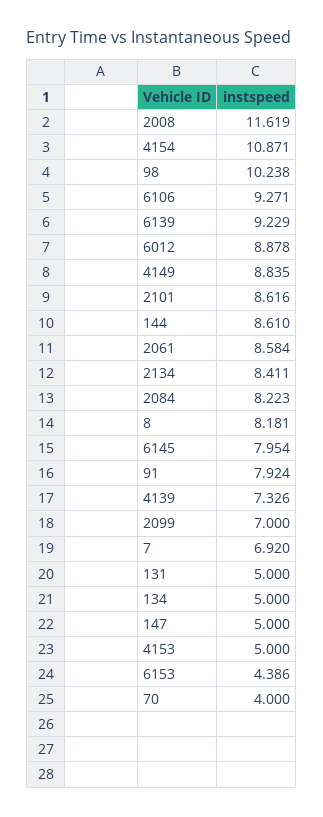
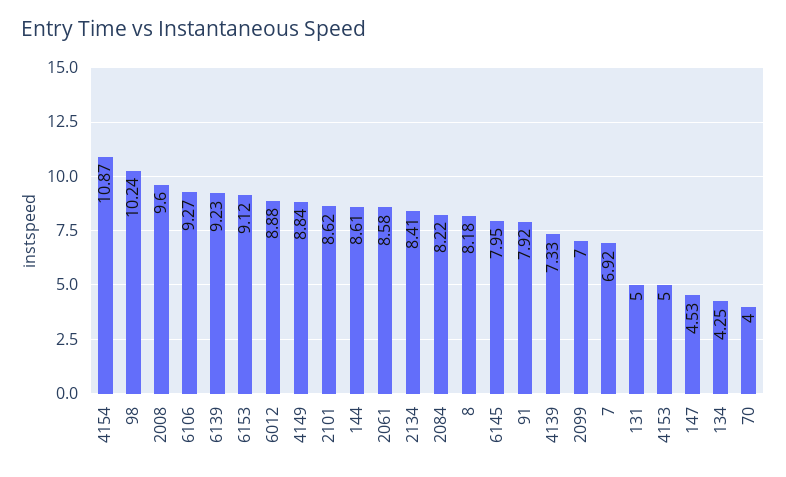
  {
-   "2008": 11.619,
+   "2008": 9.6,
    "4154": 10.871,
    "98": 10.238,
    "6106": 9.271,
    "6139": 9.229,
    "6012": 8.878,
    "4149": 8.835,
    "2101": 8.616,
    "144": 8.61,
    "2061": 8.584,
    "2134": 8.411,
    "2084": 8.223,
    "8": 8.181,
    "6145": 7.954,
    "91": 7.924,
    "4139": 7.326,
    "2099": 7,
    "7": 6.92,
    "131": 5,
-   "134": 5,
+   "134": 4.25,
-   "147": 5,
+   "147": 4.53,
    "4153": 5,
-   "6153": 4.386,
+   "6153": 9.12,
    "70": 4
  }

